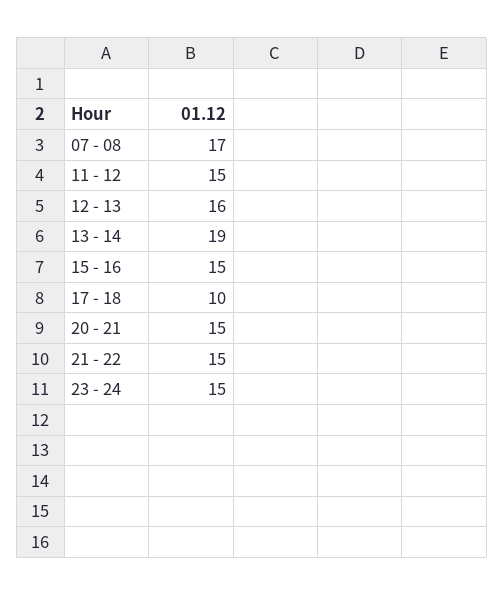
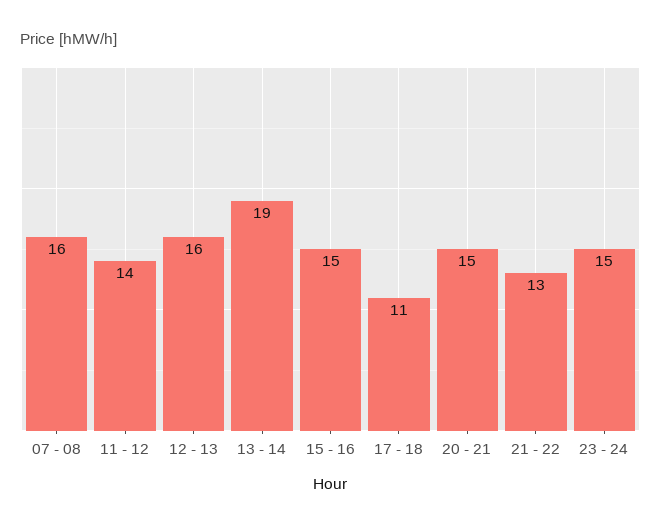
  {
-   "07 - 08": 17,
+   "07 - 08": 16,
-   "11 - 12": 15,
+   "11 - 12": 14,
    "12 - 13": 16,
    "13 - 14": 19,
    "15 - 16": 15,
-   "17 - 18": 10,
+   "17 - 18": 11,
    "20 - 21": 15,
-   "21 - 22": 15,
+   "21 - 22": 13,
    "23 - 24": 15
  }

